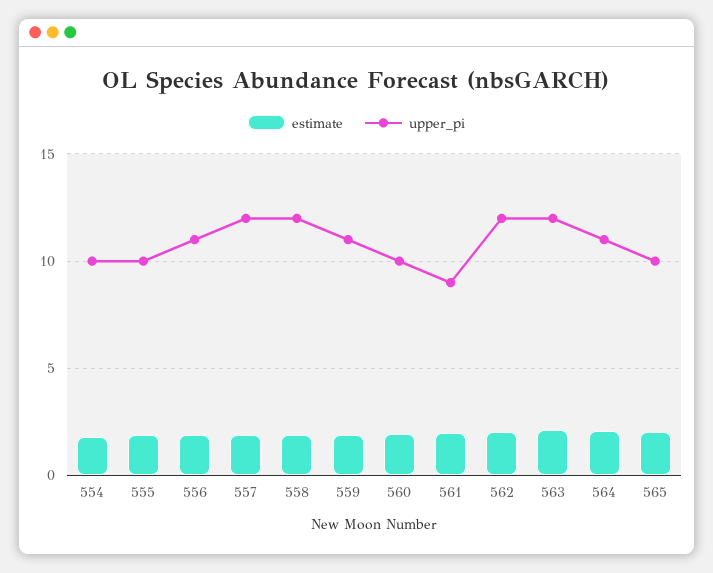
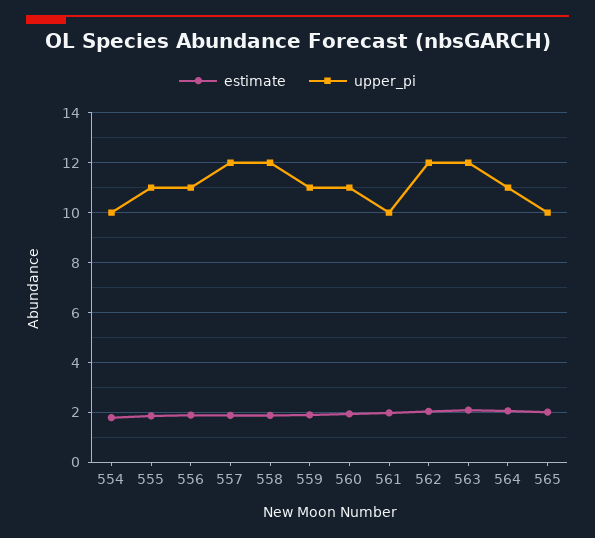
  {
    "estimate": {
      "554": 1.75,
      "555": 1.75,
      "556": 2,
      "557": 2,
      "558": 2,
      "559": 2,
      "560": 2,
      "561": 2,
      "562": 2,
      "563": 2,
      "564": 2,
      "565": 2
    },
    "upper_pi": {
      "554": 10,
-     "555": 10,
+     "555": 11,
      "556": 11,
      "557": 12,
      "558": 12,
      "559": 11,
-     "560": 10,
+     "560": 11,
-     "561": 9,
+     "561": 10,
      "562": 12,
      "563": 12,
      "564": 11,
      "565": 10
    }
  }

